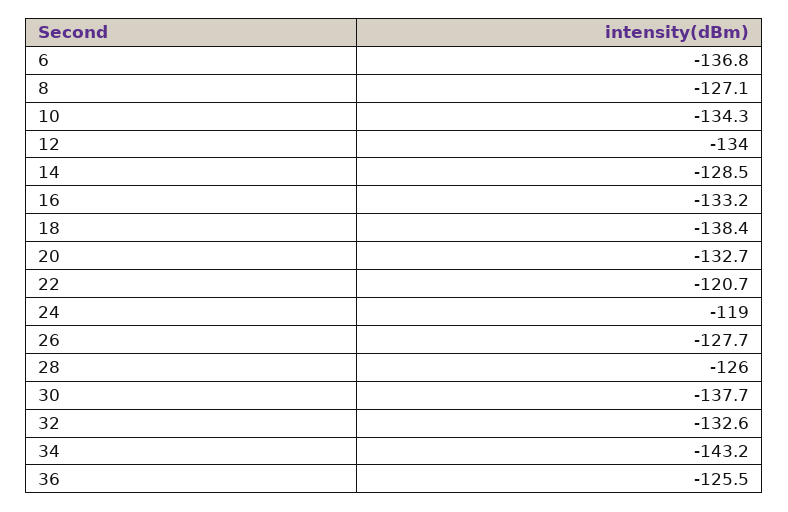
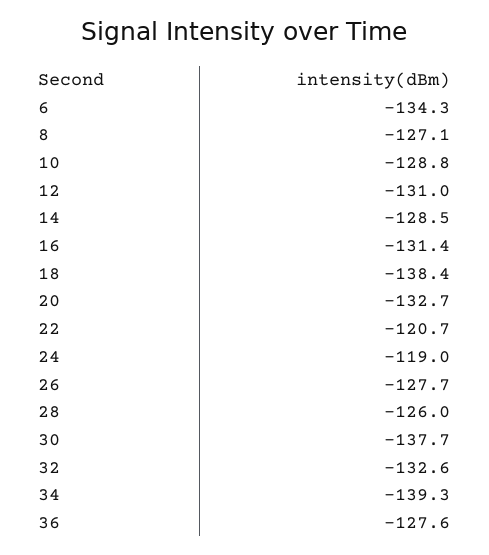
  {
-   "6": -136.8,
+   "6": -134.3,
    "8": -127.1,
-   "10": -134.3,
+   "10": -128.8,
-   "12": -134,
+   "12": -131,
    "14": -128.5,
-   "16": -133.2,
+   "16": -131.4,
    "18": -138.4,
    "20": -132.7,
    "22": -120.7,
    "24": -119,
    "26": -127.7,
    "28": -126,
    "30": -137.7,
    "32": -132.6,
-   "34": -143.2,
+   "34": -139.3,
-   "36": -125.5
+   "36": -127.6
  }

